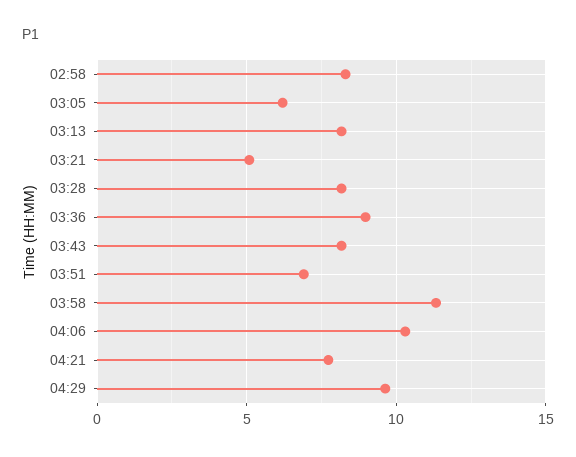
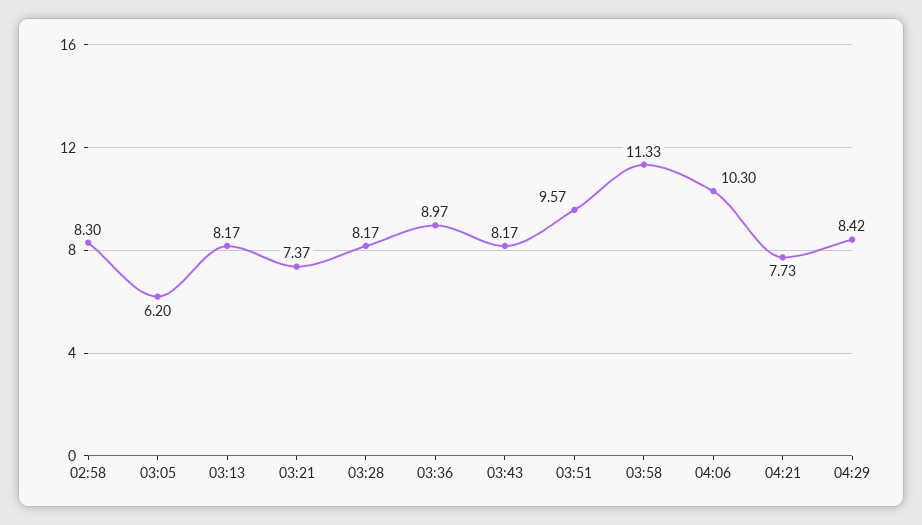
  {
    "02:58": 8.3,
    "03:05": 6.2,
    "03:13": 8.17,
-   "03:21": 5,
+   "03:21": 7.37,
    "03:28": 8.17,
    "03:36": 8.97,
    "03:43": 8.17,
-   "03:51": 7,
+   "03:51": 9.57,
    "03:58": 11.33,
    "04:06": 10.3,
    "04:21": 7.73,
-   "04:29": 9.5
+   "04:29": 8.42
  }

